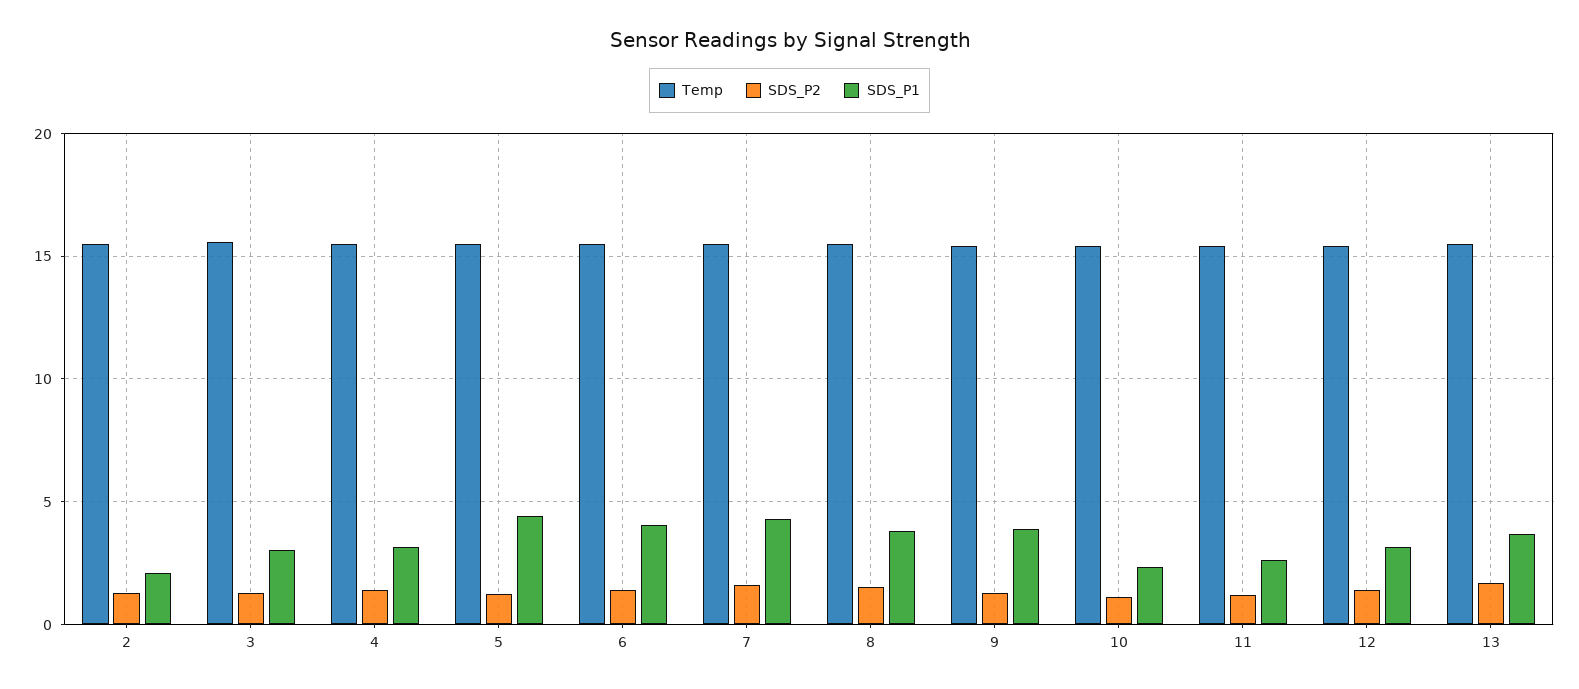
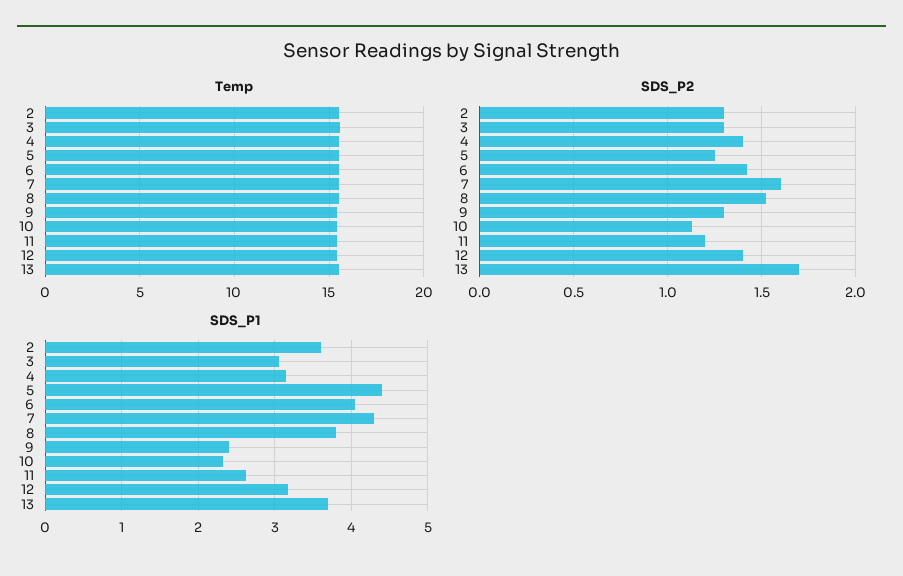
  {
    "Temp": {
      "2": 15.5,
      "3": 15.5,
      "4": 15.5,
      "5": 15.5,
      "6": 15.5,
      "7": 15.5,
      "8": 15.5,
      "9": 15.5,
      "10": 15.5,
      "11": 15.5,
      "12": 15.5,
      "13": 15.5
    },
    "SDS_P2": {
      "2": 1.3,
      "3": 1.3,
      "4": 1.4,
      "5": 1.25,
      "6": 1.4,
      "7": 1.6,
      "8": 1.5,
      "9": 1.3,
      "10": 1.15,
      "11": 1.2,
      "12": 1.4,
      "13": 1.7
    },
    "SDS_P1": {
-     "2": 2,
+     "2": 3.6,
      "3": 3.1,
      "4": 3.2,
      "5": 4.4,
      "6": 4.1,
      "7": 4.3,
      "8": 3.8,
-     "9": 4,
+     "9": 2.4,
      "10": 2.3,
      "11": 2.6,
      "12": 3.2,
      "13": 3.7
    }
  }

